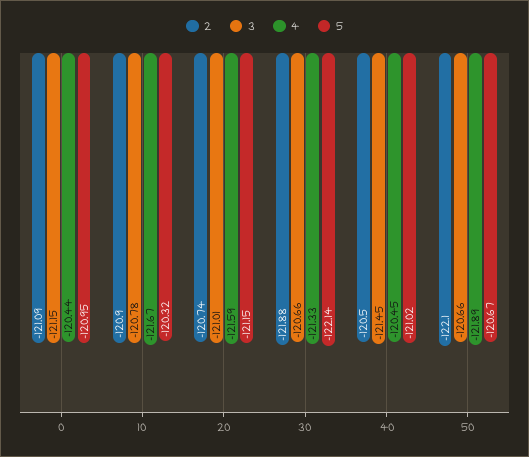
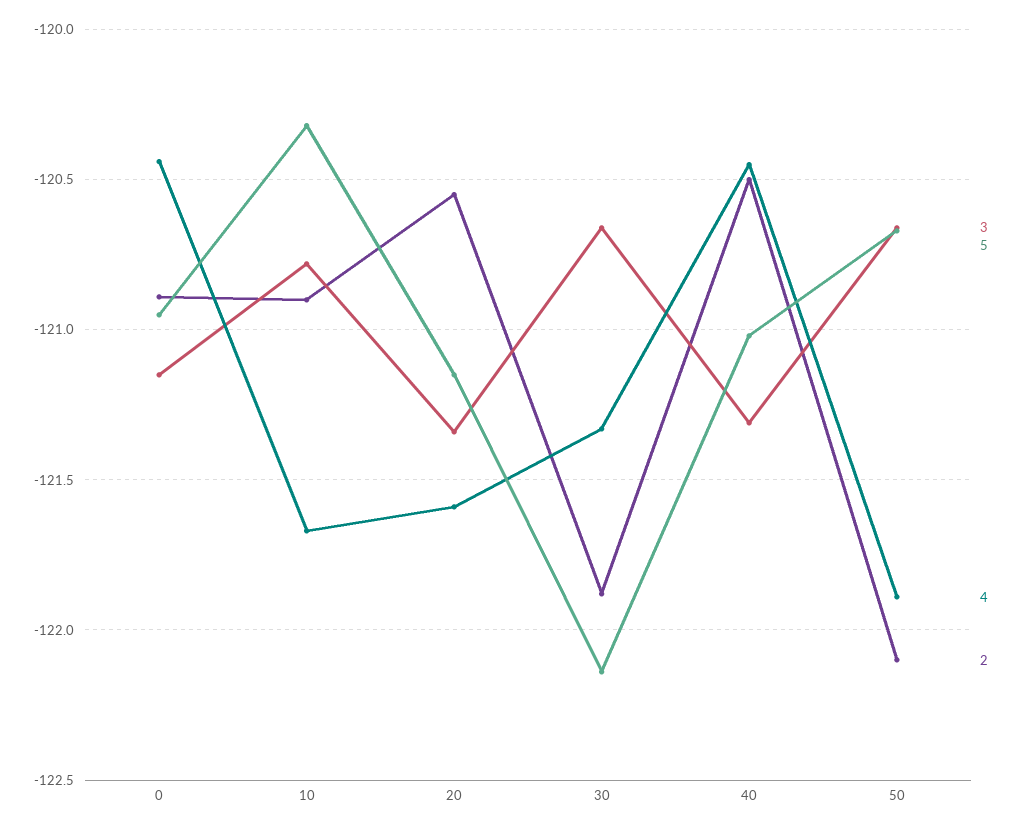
  {
    "2": {
-     "0": -121.09,
+     "0": -120.9,
      "10": -120.9,
-     "20": -120.74,
+     "20": -120.55,
      "30": -121.88,
      "40": -120.5,
      "50": -122.1
    },
    "3": {
      "0": -121.15,
      "10": -120.78,
-     "20": -121.01,
+     "20": -121.35,
      "30": -120.66,
-     "40": -121.45,
+     "40": -121.3,
      "50": -120.66
    },
    "4": {
      "0": -120.44,
      "10": -121.67,
      "20": -121.59,
      "30": -121.33,
      "40": -120.45,
      "50": -121.89
    },
    "5": {
      "0": -120.95,
      "10": -120.32,
      "20": -121.15,
      "30": -122.14,
      "40": -121.02,
      "50": -120.67
    }
  }

